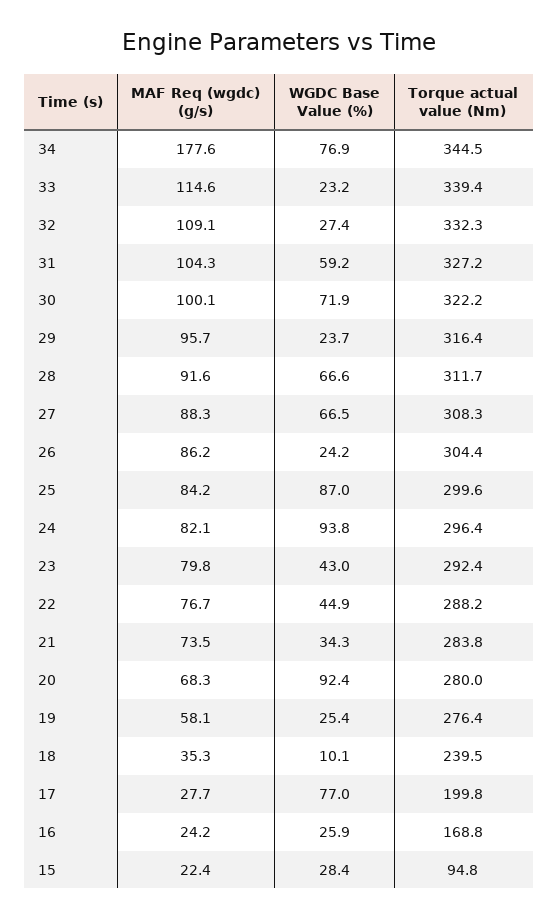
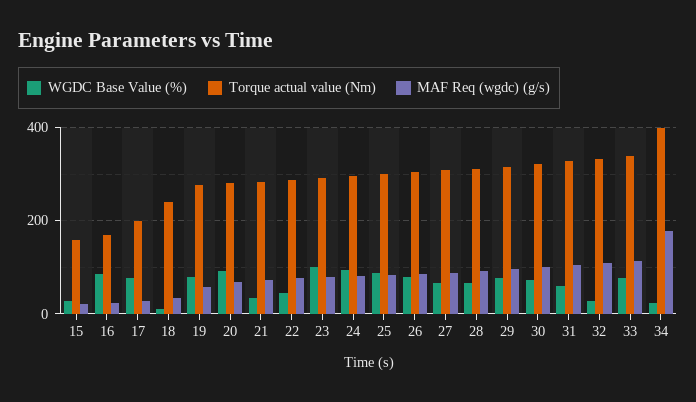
  {
    "MAF Req (wgdc) (g/s)": {
      "34": 177.6,
      "33": 114.6,
      "32": 109.1,
      "31": 104.3,
      "30": 100.1,
      "29": 95.7,
      "28": 91.6,
      "27": 88.3,
      "26": 86.2,
      "25": 84.2,
      "24": 82.1,
      "23": 79.8,
      "22": 76.7,
      "21": 73.5,
      "20": 68.3,
      "19": 58.1,
      "18": 35.3,
      "17": 27.7,
      "16": 24.2,
      "15": 22.4
    },
    "WGDC Base Value (%)": {
-     "34": 76.9,
+     "34": 20,
-     "33": 23.2,
+     "33": 80,
      "32": 27.4,
      "31": 59.2,
      "30": 71.9,
-     "29": 23.7,
+     "29": 80,
      "28": 66.6,
      "27": 66.5,
-     "26": 24.2,
+     "26": 80,
      "25": 87,
      "24": 93.8,
-     "23": 43,
+     "23": 100,
      "22": 44.9,
      "21": 34.3,
      "20": 92.4,
-     "19": 25.4,
+     "19": 80,
      "18": 10.1,
      "17": 77,
-     "16": 25.9,
+     "16": 80,
      "15": 28.4
    },
    "Torque actual value (Nm)": {
-     "34": 344.5,
+     "34": 400,
      "33": 339.4,
      "32": 332.3,
      "31": 327.2,
      "30": 322.2,
      "29": 316.4,
      "28": 311.7,
      "27": 308.3,
      "26": 304.4,
      "25": 299.6,
      "24": 296.4,
      "23": 292.4,
      "22": 288.2,
      "21": 283.8,
      "20": 280,
      "19": 276.4,
      "18": 239.5,
      "17": 199.8,
      "16": 168.8,
-     "15": 94.8
+     "15": 160
    }
  }

